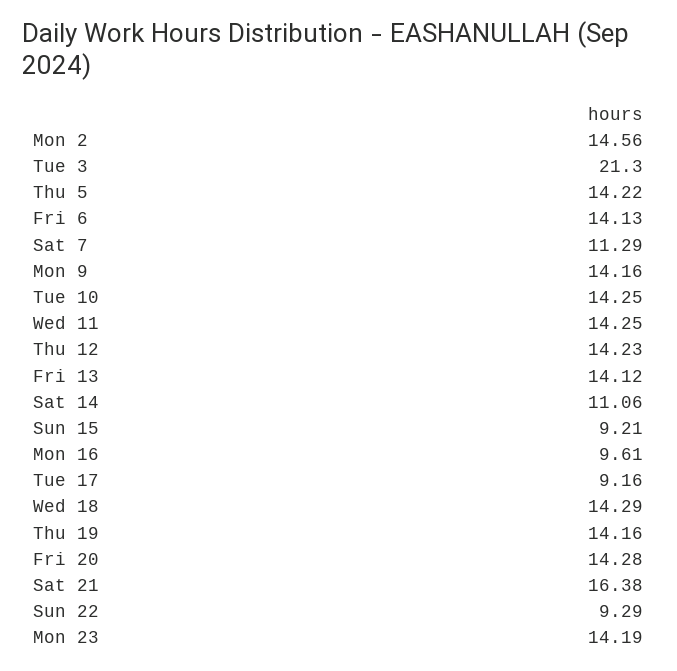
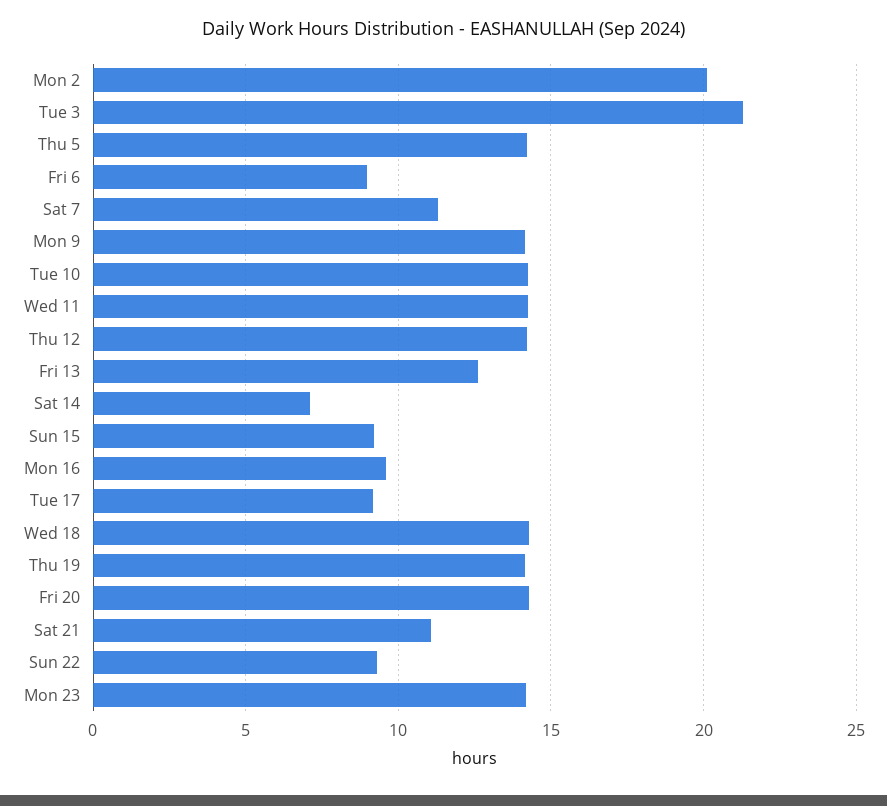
  {
-   "Mon 2": 14.56,
+   "Mon 2": 20,
    "Tue 3": 21.3,
    "Thu 5": 14.22,
-   "Fri 6": 14.13,
+   "Fri 6": 9,
    "Sat 7": 11.29,
    "Mon 9": 14.16,
    "Tue 10": 14.25,
    "Wed 11": 14.25,
    "Thu 12": 14.23,
-   "Fri 13": 14.12,
+   "Fri 13": 12.5,
-   "Sat 14": 11.06,
+   "Sat 14": 7,
    "Sun 15": 9.21,
    "Mon 16": 9.61,
    "Tue 17": 9.16,
    "Wed 18": 14.29,
    "Thu 19": 14.16,
    "Fri 20": 14.28,
-   "Sat 21": 16.38,
+   "Sat 21": 11,
    "Sun 22": 9.29,
    "Mon 23": 14.19
  }

